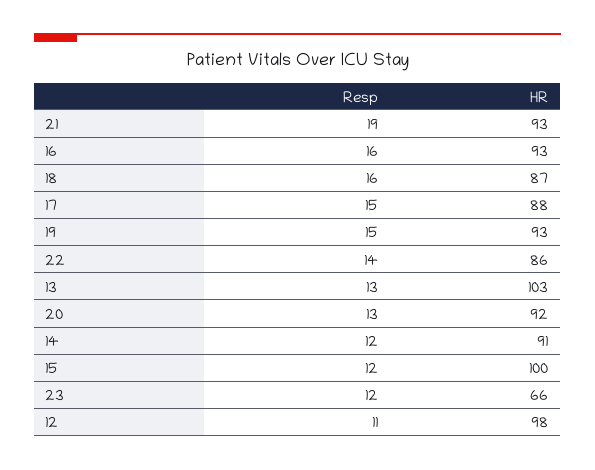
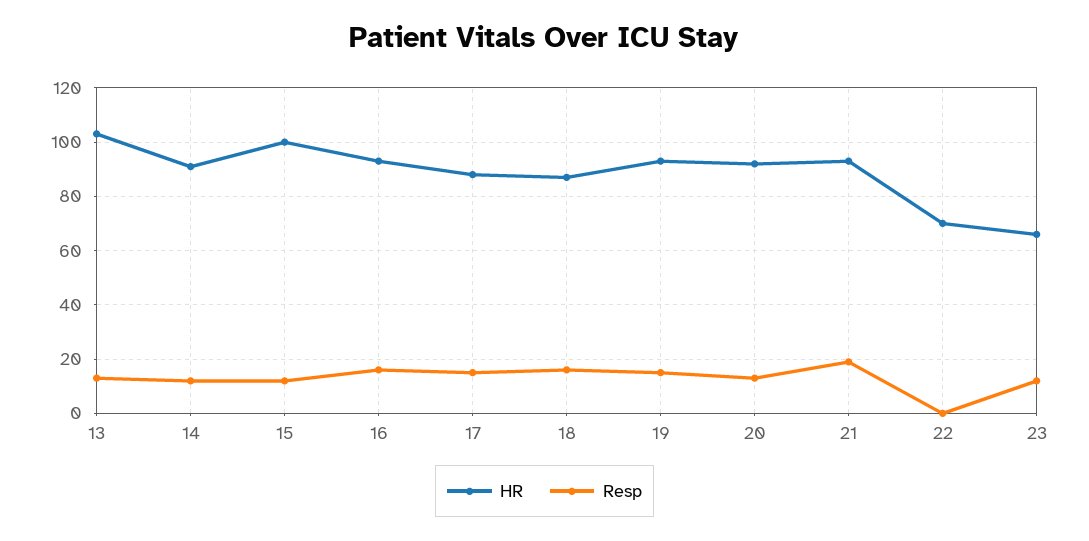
  {
    "Resp": {
      "21": 19,
      "16": 16,
      "18": 16,
      "17": 15,
      "19": 15,
-     "22": 14,
+     "22": 0,
      "13": 13,
      "20": 13,
      "14": 12,
      "15": 12,
-     "23": 12,
+     "23": 12
-     "12": 11
    },
    "HR": {
      "21": 93,
      "16": 93,
      "18": 87,
      "17": 88,
      "19": 93,
-     "22": 86,
+     "22": 70,
      "13": 103,
      "20": 92,
      "14": 91,
      "15": 100,
-     "23": 66,
+     "23": 66
-     "12": 98
    }
  }

